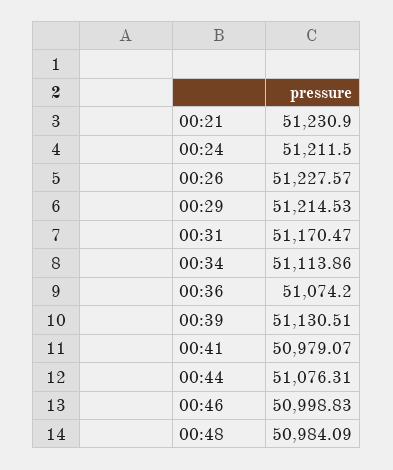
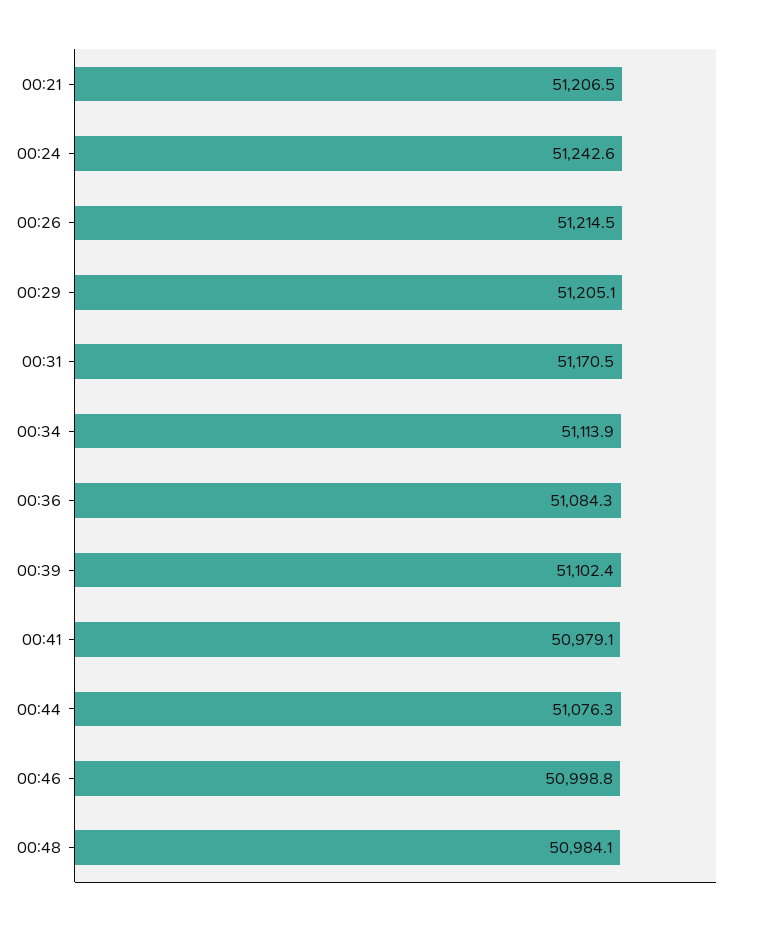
  {
-   "00:21": 51230.9,
+   "00:21": 51206.5,
-   "00:24": 51211.5,
+   "00:24": 51242.6,
-   "00:26": 51227.57,
+   "00:26": 51214.5,
-   "00:29": 51214.53,
+   "00:29": 51205.1,
    "00:31": 51170.47,
    "00:34": 51113.86,
-   "00:36": 51074.2,
+   "00:36": 51084.3,
-   "00:39": 51130.51,
+   "00:39": 51102.4,
    "00:41": 50979.07,
    "00:44": 51076.31,
    "00:46": 50998.83,
    "00:48": 50984.09
  }

